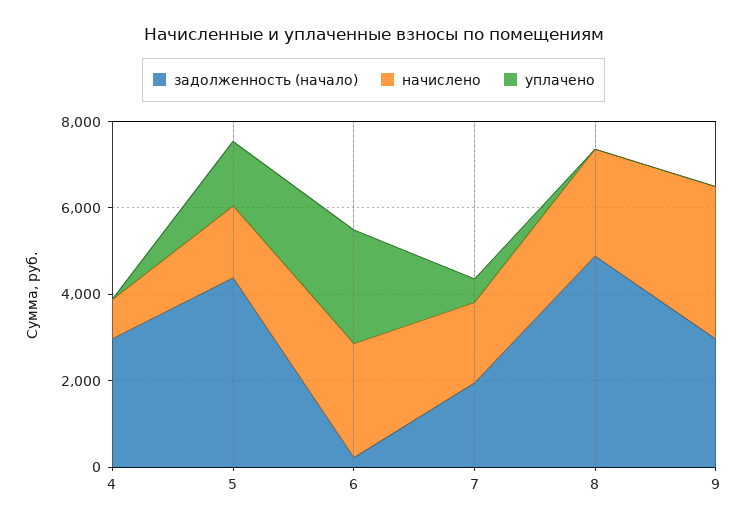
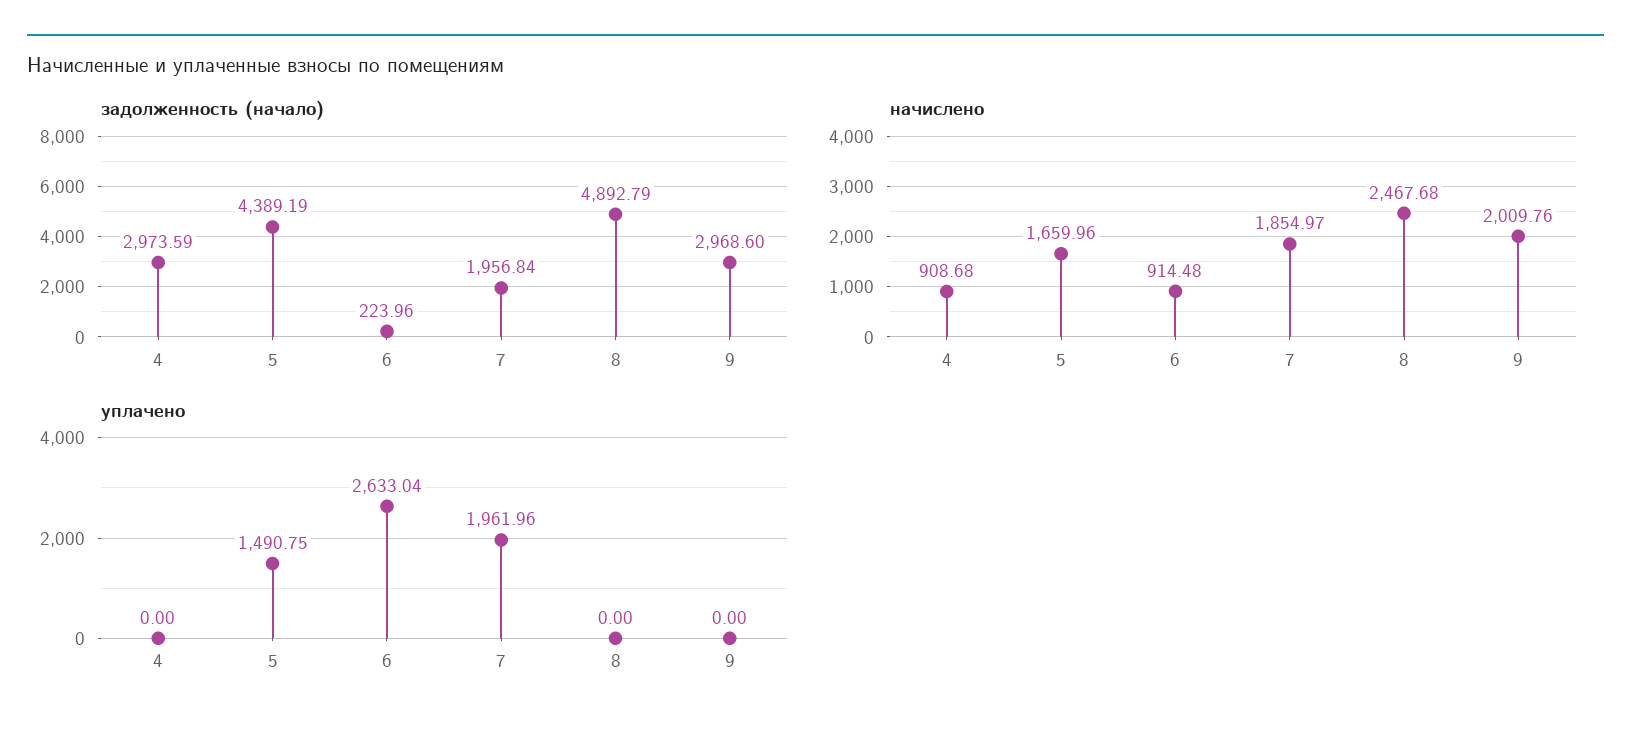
  {
    "задолженность (начало)": {
      "4": 2973.59,
      "5": 4389.19,
      "6": 223.96,
      "7": 1956.84,
      "8": 4892.79,
      "9": 2968.6
    },
    "начислено": {
      "4": 908.68,
      "5": 1659.96,
-     "6": 2500,
+     "6": 914.48,
      "7": 1854.97,
      "8": 2467.68,
-     "9": 3500
+     "9": 2009.76
    },
    "уплачено": {
      "4": 0,
      "5": 1490.75,
      "6": 2633.04,
-     "7": 500,
+     "7": 1961.96,
      "8": 0,
      "9": 0
    }
  }

